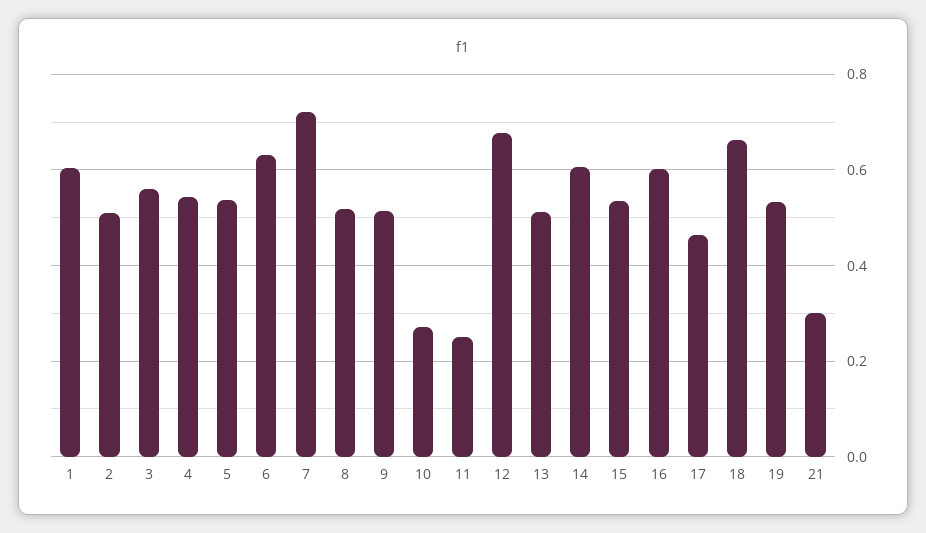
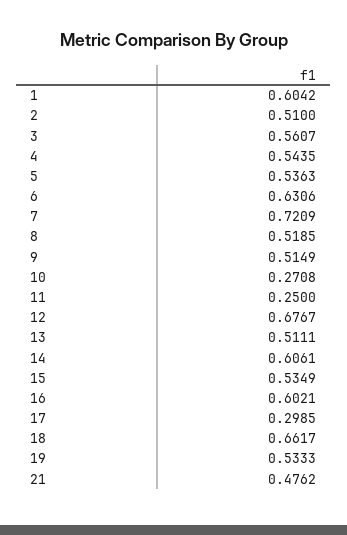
  {
    "1": 0.6042,
    "2": 0.51,
    "3": 0.5607,
    "4": 0.5435,
    "5": 0.5363,
    "6": 0.6306,
    "7": 0.7209,
    "8": 0.5185,
    "9": 0.5149,
    "10": 0.2708,
    "11": 0.25,
    "12": 0.6767,
    "13": 0.5111,
    "14": 0.6061,
    "15": 0.5349,
    "16": 0.6021,
-   "17": 0.46,
+   "17": 0.2985,
    "18": 0.6617,
    "19": 0.5333,
-   "21": 0.3
+   "21": 0.4762
  }

